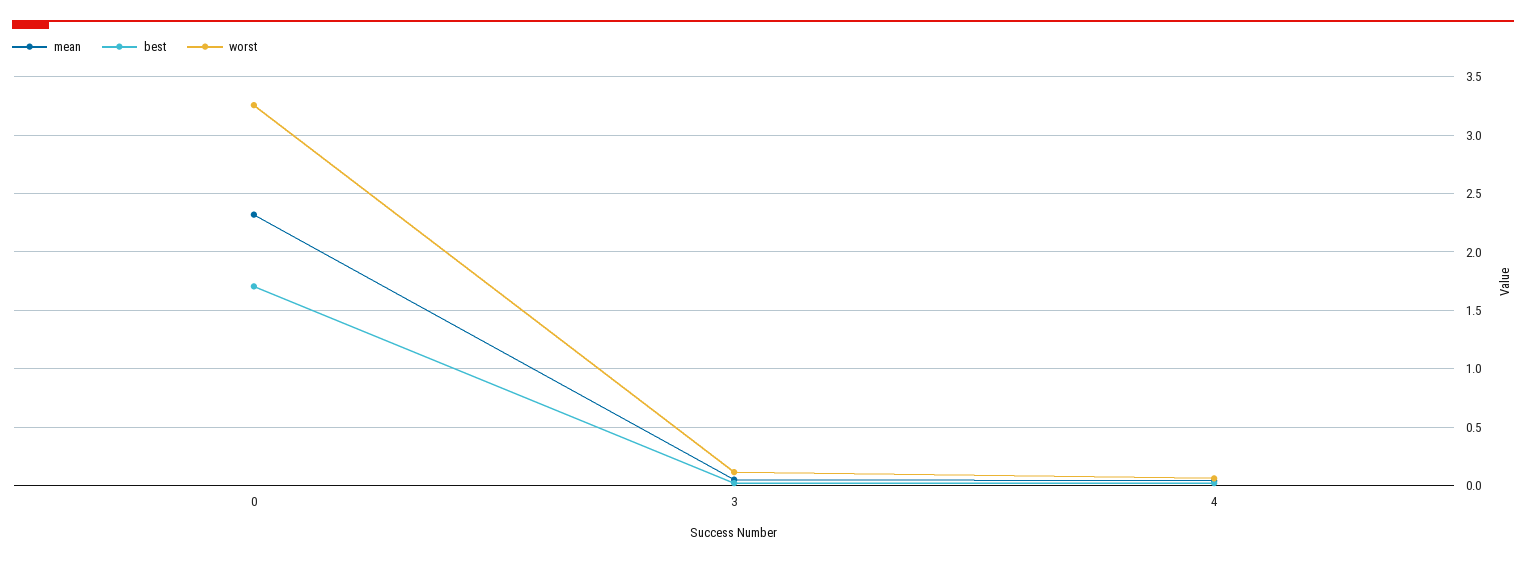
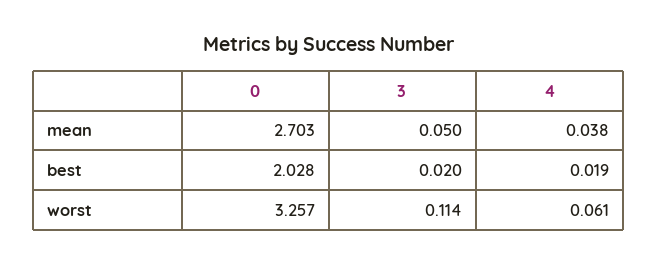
  {
    "mean": {
-     "0": 2.3,
+     "0": 2.703,
      "3": 0.05,
      "4": 0.038
    },
    "best": {
-     "0": 1.7,
+     "0": 2.028,
      "3": 0.02,
      "4": 0.019
    },
    "worst": {
      "0": 3.257,
      "3": 0.114,
      "4": 0.061
    }
  }

